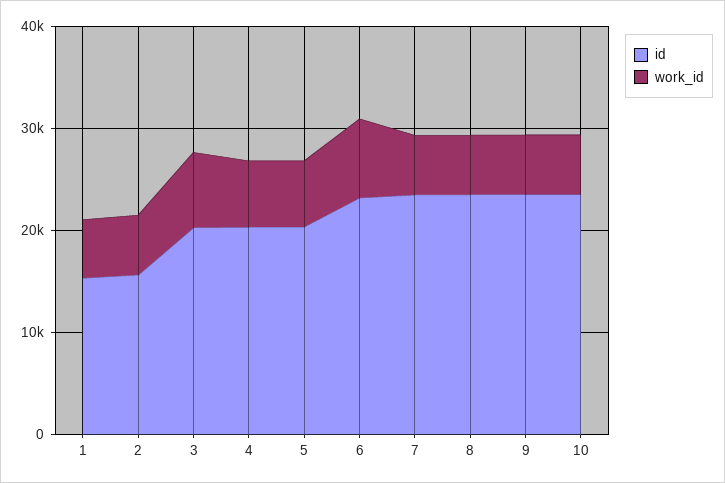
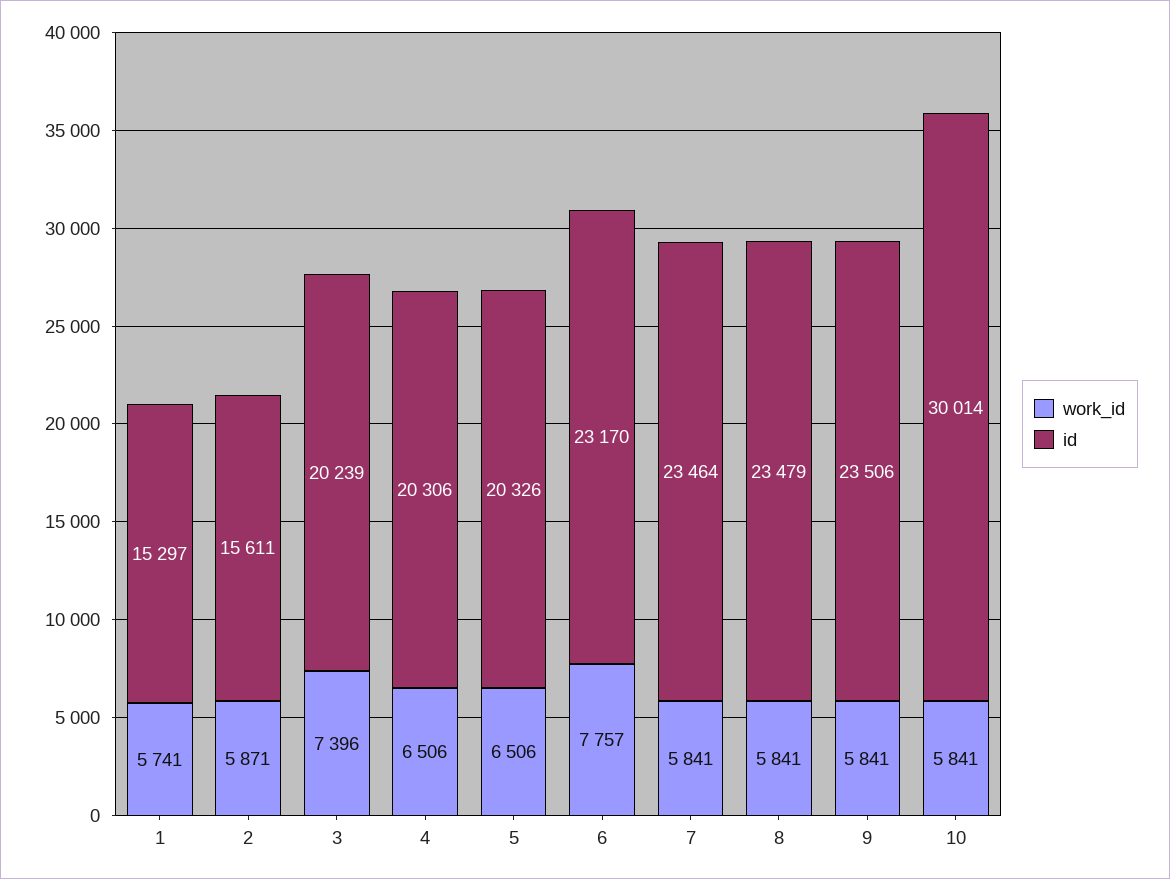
  {
    "id": {
      "1": 15297,
      "2": 15611,
      "3": 20239,
      "4": 20306,
      "5": 20326,
      "6": 23170,
      "7": 23464,
      "8": 23479,
      "9": 23506,
-     "10": 24000
+     "10": 30014
    },
    "work_id": {
      "1": 5741,
      "2": 5871,
      "3": 7396,
      "4": 6506,
      "5": 6506,
      "6": 7757,
      "7": 5841,
      "8": 5841,
      "9": 5841,
      "10": 5841
    }
  }

